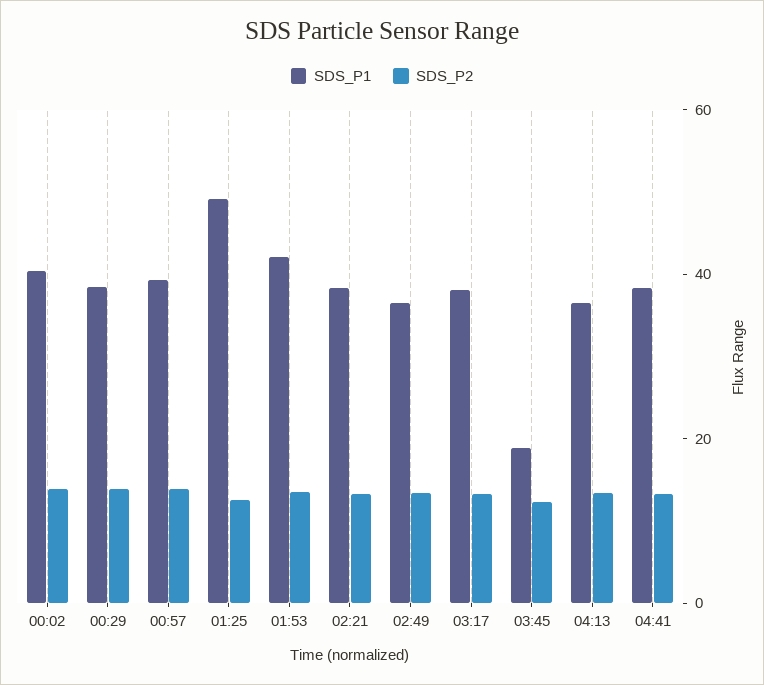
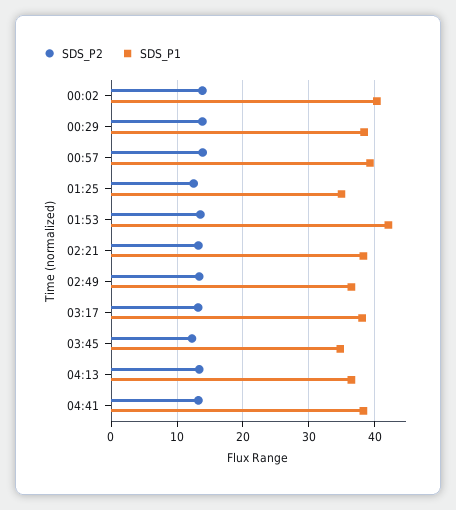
  {
    "SDS_P1": {
      "00:02": 40,
      "00:29": 38,
      "00:57": 39,
-     "01:25": 50,
+     "01:25": 35,
      "01:53": 42,
      "02:21": 38,
      "02:49": 36,
      "03:17": 38,
-     "03:45": 20,
+     "03:45": 35,
      "04:13": 36,
      "04:41": 38
    },
    "SDS_P2": {
      "00:02": 14,
      "00:29": 14,
      "00:57": 14,
      "01:25": 13,
      "01:53": 14,
      "02:21": 13,
      "02:49": 13,
      "03:17": 13,
      "03:45": 12,
      "04:13": 13,
      "04:41": 13
    }
  }

